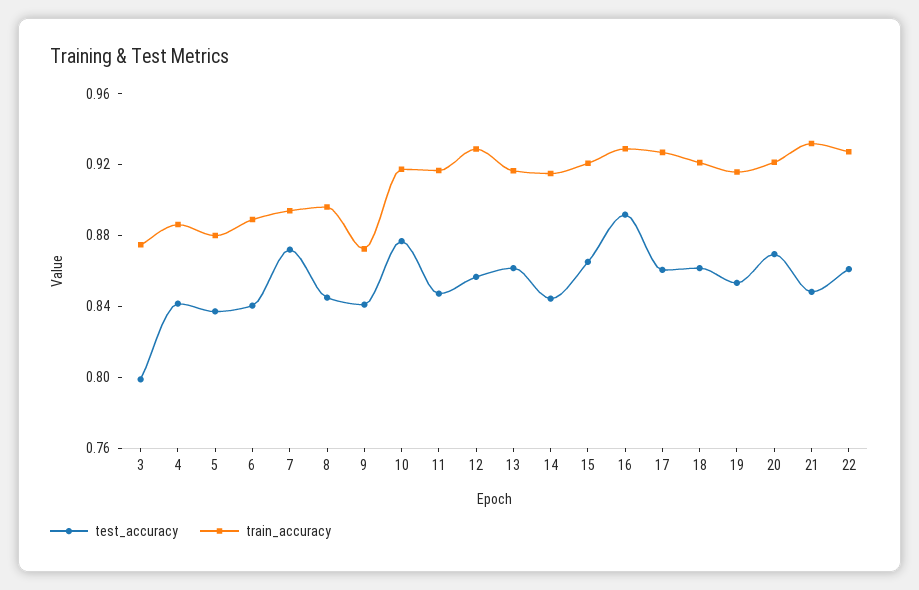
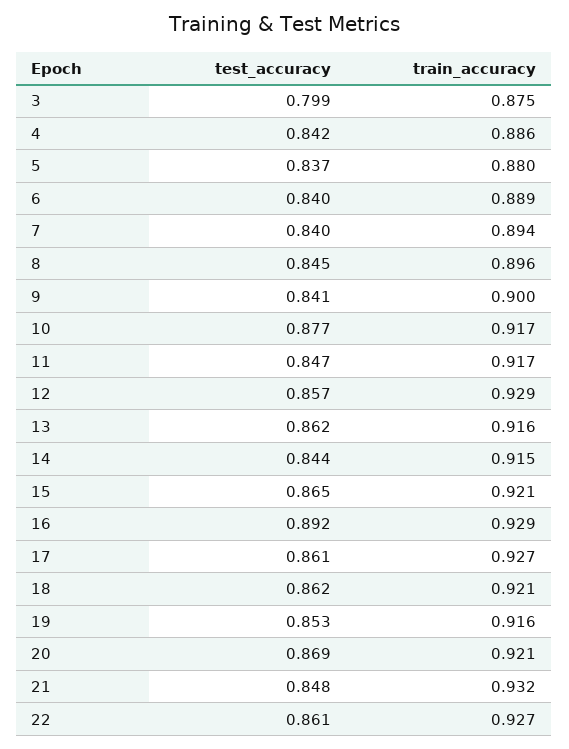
  {
    "test_accuracy": {
      "3": 0.799,
      "4": 0.842,
      "5": 0.837,
      "6": 0.84,
-     "7": 0.87,
+     "7": 0.84,
      "8": 0.845,
      "9": 0.841,
      "10": 0.877,
      "11": 0.847,
      "12": 0.857,
      "13": 0.862,
      "14": 0.844,
      "15": 0.865,
      "16": 0.892,
      "17": 0.861,
      "18": 0.862,
      "19": 0.853,
      "20": 0.869,
      "21": 0.848,
      "22": 0.861
    },
    "train_accuracy": {
      "3": 0.875,
      "4": 0.886,
      "5": 0.88,
      "6": 0.889,
      "7": 0.894,
      "8": 0.896,
-     "9": 0.87,
+     "9": 0.9,
      "10": 0.917,
      "11": 0.917,
      "12": 0.929,
      "13": 0.916,
      "14": 0.915,
      "15": 0.921,
      "16": 0.929,
      "17": 0.927,
      "18": 0.921,
      "19": 0.916,
      "20": 0.921,
      "21": 0.932,
      "22": 0.927
    }
  }

